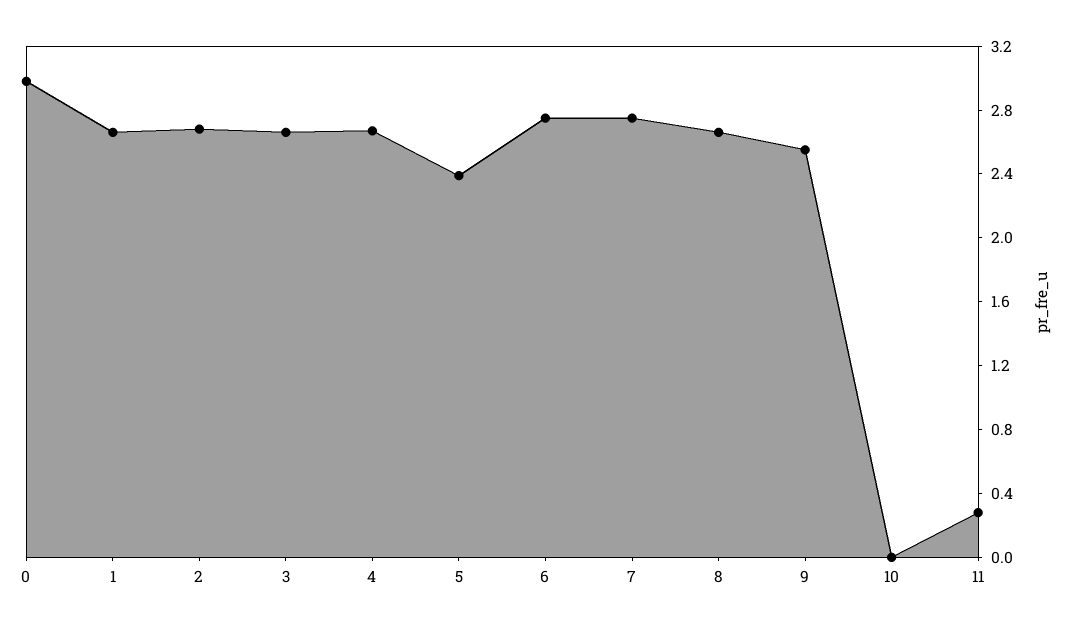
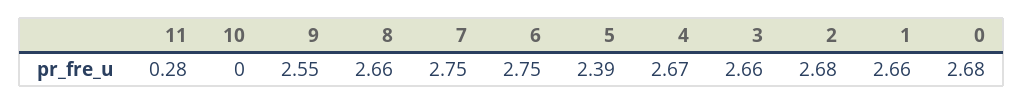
  {
-   "0": 3,
+   "0": 2.68,
    "1": 2.66,
    "2": 2.68,
    "3": 2.66,
    "4": 2.67,
    "5": 2.39,
    "6": 2.75,
    "7": 2.75,
    "8": 2.66,
    "9": 2.55,
    "10": 0,
    "11": 0.28
  }

